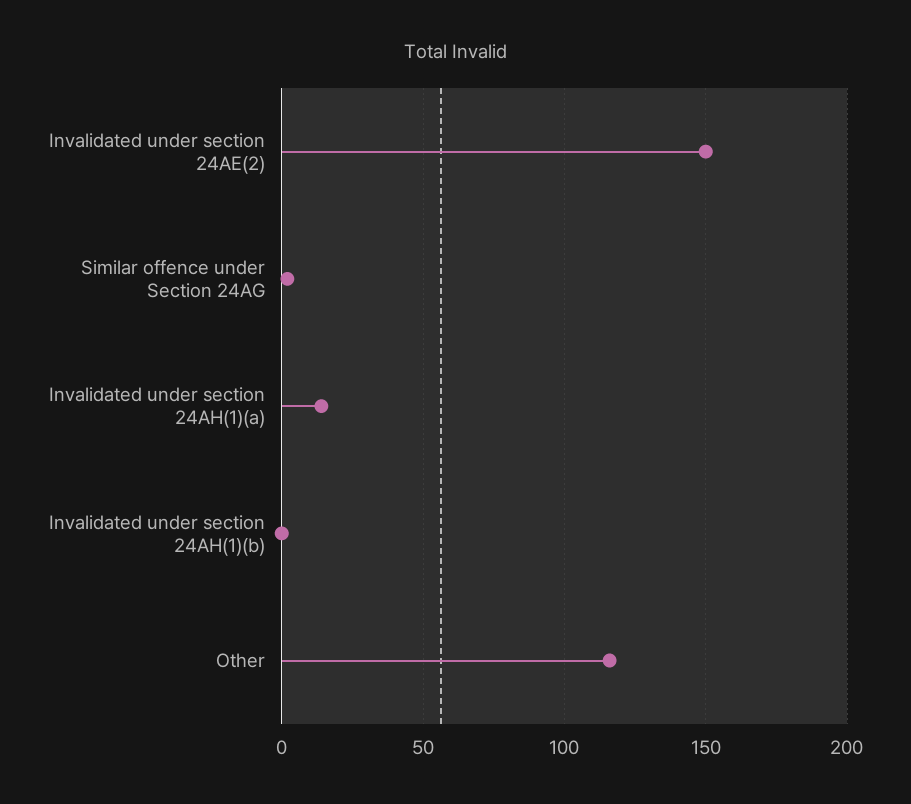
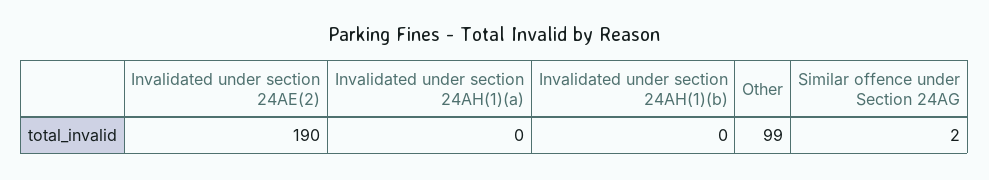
  {
-   "Invalidated under section 24AE(2)": 150,
+   "Invalidated under section 24AE(2)": 190,
    "Similar offence under Section 24AG": 2,
-   "Invalidated under section 24AH(1)(a)": 15,
+   "Invalidated under section 24AH(1)(a)": 0,
    "Invalidated under section 24AH(1)(b)": 0,
-   "Other": 115
+   "Other": 99
  }

